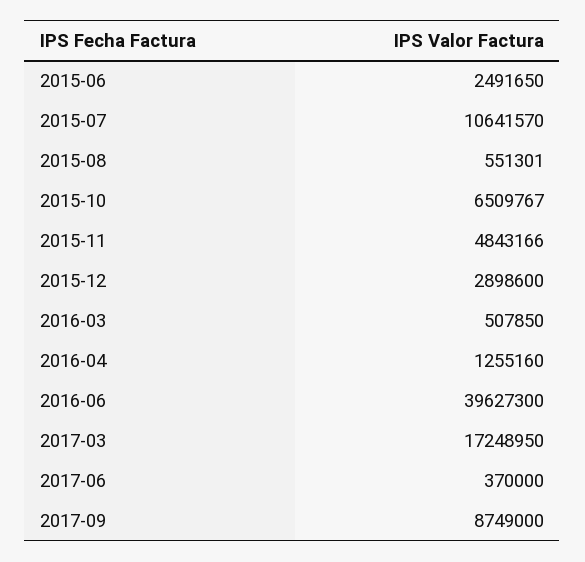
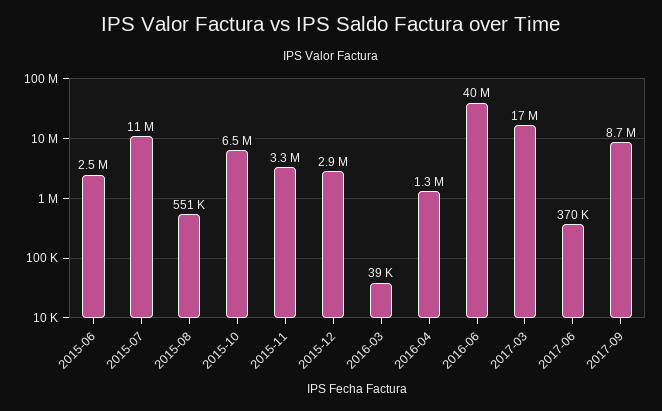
  {
    "2015-06": 2491650,
    "2015-07": 10641570,
    "2015-08": 551301,
    "2015-10": 6509767,
-   "2015-11": 4843166,
+   "2015-11": 3300000,
    "2015-12": 2898600,
-   "2016-03": 507850,
+   "2016-03": 39000,
    "2016-04": 1255160,
    "2016-06": 39627300,
    "2017-03": 17248950,
    "2017-06": 370000,
    "2017-09": 8749000
  }

